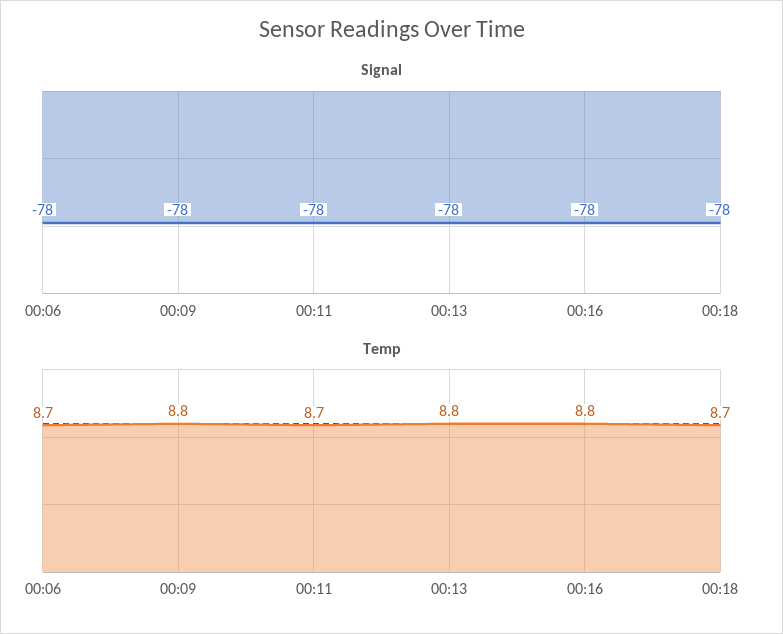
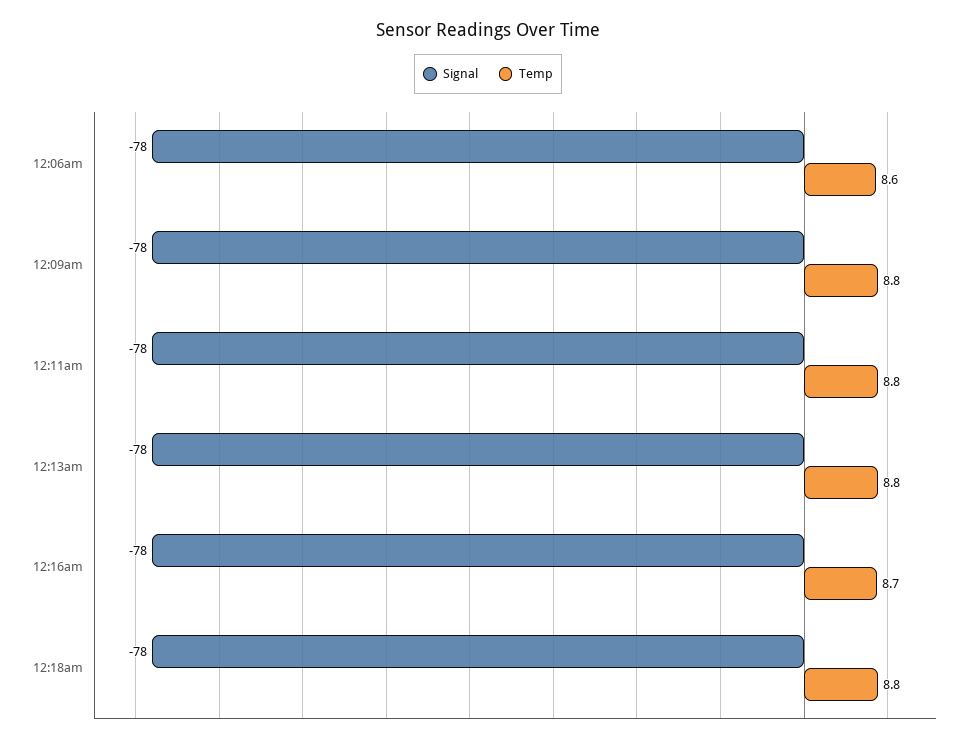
  {
    "Signal": {
      "00:06": -78,
      "00:09": -78,
      "00:11": -78,
      "00:13": -78,
      "00:16": -78,
      "00:18": -78
    },
    "Temp": {
-     "00:06": 8.7,
+     "00:06": 8.6,
      "00:09": 8.8,
-     "00:11": 8.7,
+     "00:11": 8.8,
      "00:13": 8.8,
-     "00:16": 8.8,
+     "00:16": 8.7,
-     "00:18": 8.7
+     "00:18": 8.8
    }
  }

